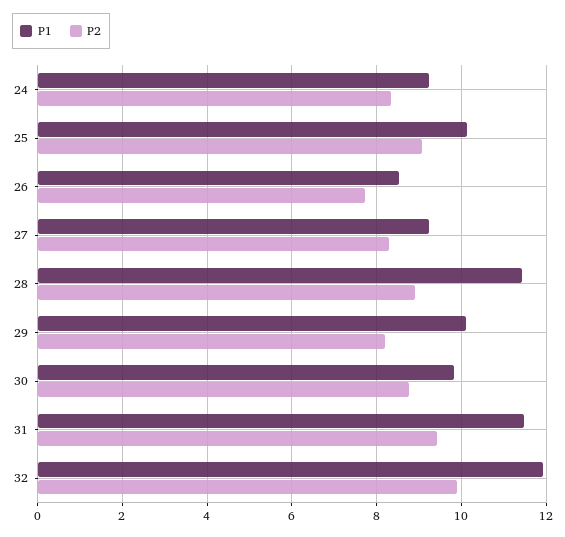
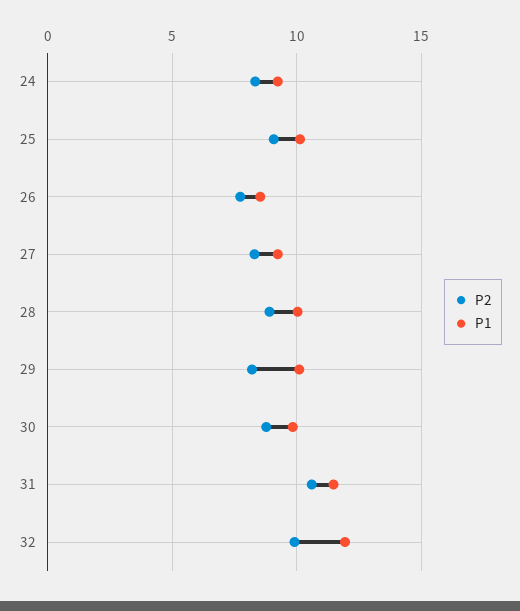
  {
    "P1": {
      "24": 9.2,
      "25": 10.2,
      "26": 8.6,
      "27": 9.2,
-     "28": 11.4,
+     "28": 10,
      "29": 10.2,
      "30": 9.8,
      "31": 11.4,
      "32": 12
    },
    "P2": {
      "24": 8.4,
      "25": 9,
      "26": 7.8,
      "27": 8.4,
      "28": 9,
      "29": 8.2,
      "30": 8.8,
-     "31": 9.4,
+     "31": 10.5,
      "32": 10
    }
  }

